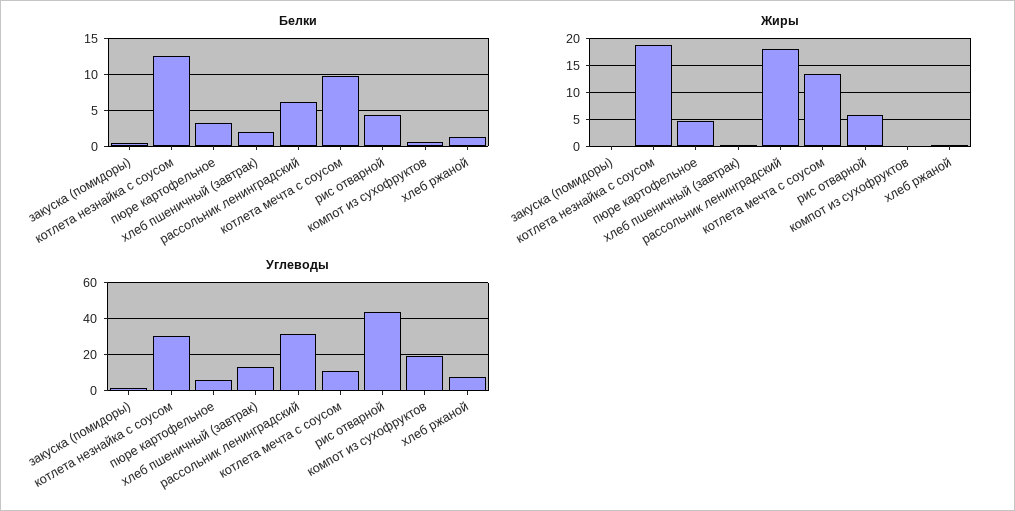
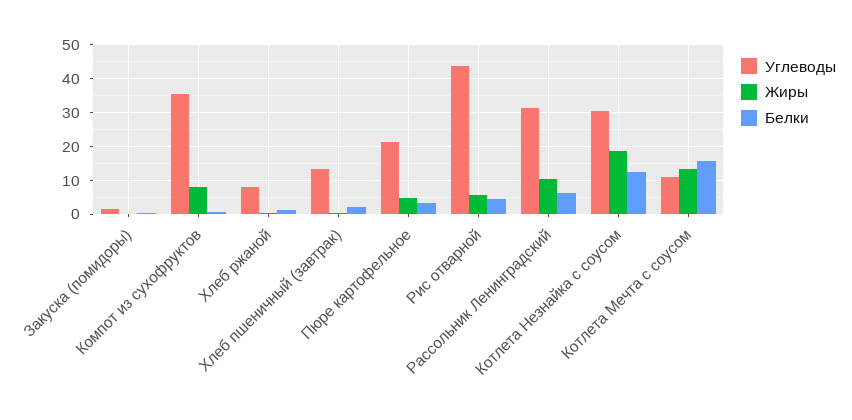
  {
    "Белки": {
      "закуска (помидоры)": 0,
      "котлета незнайка с соусом": 13,
      "пюре картофельное": 3,
      "хлеб пшеничный (завтрак)": 2,
      "рассольник ленинградский": 6,
-     "котлета мечта с соусом": 10,
+     "котлета мечта с соусом": 16,
      "рис отварной": 4,
      "компот из сухофруктов": 1,
      "хлеб ржаной": 1
    },
    "Жиры": {
      "закуска (помидоры)": 0,
      "котлета незнайка с соусом": 18,
      "пюре картофельное": 4,
      "хлеб пшеничный (завтрак)": 0,
-     "рассольник ленинградский": 17.5,
+     "рассольник ленинградский": 10,
      "котлета мечта с соусом": 14,
      "рис отварной": 6,
-     "компот из сухофруктов": 0,
+     "компот из сухофруктов": 8,
      "хлеб ржаной": 0
    },
    "Углеводы": {
      "закуска (помидоры)": 2,
      "котлета незнайка с соусом": 30,
-     "пюре картофельное": 5,
+     "пюре картофельное": 22,
      "хлеб пшеничный (завтрак)": 14,
      "рассольник ленинградский": 32,
      "котлета мечта с соусом": 10,
      "рис отварной": 44,
-     "компот из сухофруктов": 20,
+     "компот из сухофруктов": 36,
      "хлеб ржаной": 8
    }
  }

